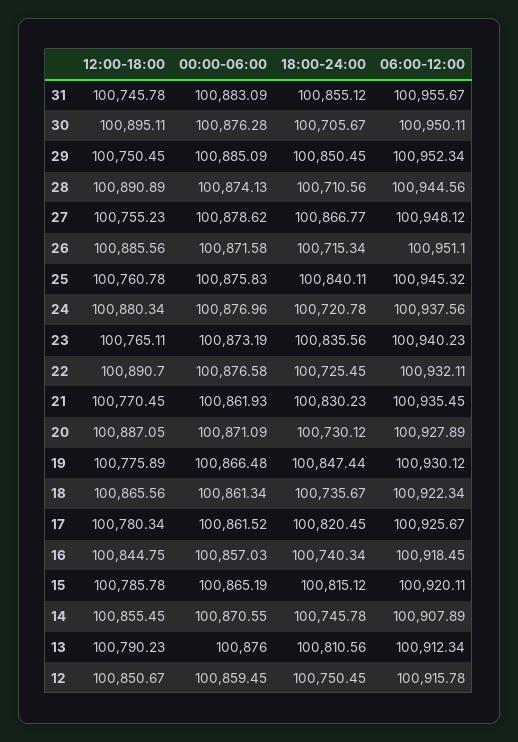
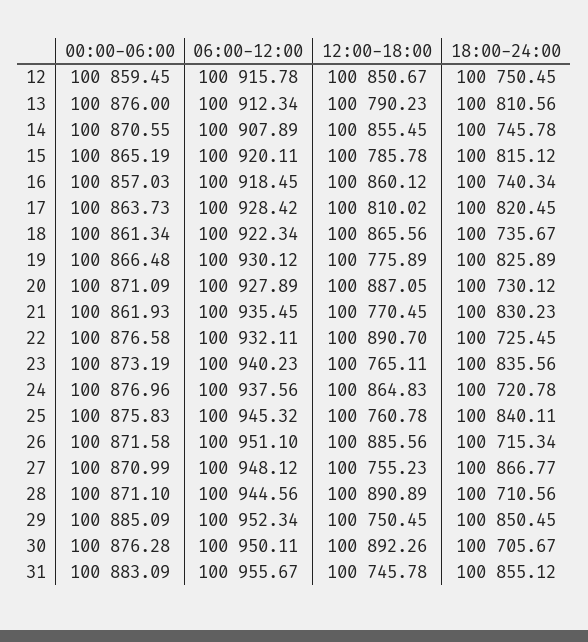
  {
    "12:00-18:00": {
      "31": 100745.78,
-     "30": 100895.11,
+     "30": 100892.26,
      "29": 100750.45,
      "28": 100890.89,
      "27": 100755.23,
      "26": 100885.56,
      "25": 100760.78,
-     "24": 100880.34,
+     "24": 100864.83,
      "23": 100765.11,
      "22": 100890.7,
      "21": 100770.45,
      "20": 100887.05,
      "19": 100775.89,
      "18": 100865.56,
-     "17": 100780.34,
+     "17": 100810.02,
-     "16": 100844.75,
+     "16": 100860.12,
      "15": 100785.78,
      "14": 100855.45,
      "13": 100790.23,
      "12": 100850.67
    },
    "00:00-06:00": {
      "31": 100883.09,
      "30": 100876.28,
      "29": 100885.09,
-     "28": 100874.13,
+     "28": 100871.1,
-     "27": 100878.62,
+     "27": 100870.99,
      "26": 100871.58,
      "25": 100875.83,
      "24": 100876.96,
      "23": 100873.19,
      "22": 100876.58,
      "21": 100861.93,
      "20": 100871.09,
      "19": 100866.48,
      "18": 100861.34,
-     "17": 100861.52,
+     "17": 100863.73,
      "16": 100857.03,
      "15": 100865.19,
      "14": 100870.55,
      "13": 100876,
      "12": 100859.45
    },
    "18:00-24:00": {
      "31": 100855.12,
      "30": 100705.67,
      "29": 100850.45,
      "28": 100710.56,
      "27": 100866.77,
      "26": 100715.34,
      "25": 100840.11,
      "24": 100720.78,
      "23": 100835.56,
      "22": 100725.45,
      "21": 100830.23,
      "20": 100730.12,
-     "19": 100847.44,
+     "19": 100825.89,
      "18": 100735.67,
      "17": 100820.45,
      "16": 100740.34,
      "15": 100815.12,
      "14": 100745.78,
      "13": 100810.56,
      "12": 100750.45
    },
    "06:00-12:00": {
      "31": 100955.67,
      "30": 100950.11,
      "29": 100952.34,
      "28": 100944.56,
      "27": 100948.12,
      "26": 100951.1,
      "25": 100945.32,
      "24": 100937.56,
      "23": 100940.23,
      "22": 100932.11,
      "21": 100935.45,
      "20": 100927.89,
      "19": 100930.12,
      "18": 100922.34,
-     "17": 100925.67,
+     "17": 100928.42,
      "16": 100918.45,
      "15": 100920.11,
      "14": 100907.89,
      "13": 100912.34,
      "12": 100915.78
    }
  }

